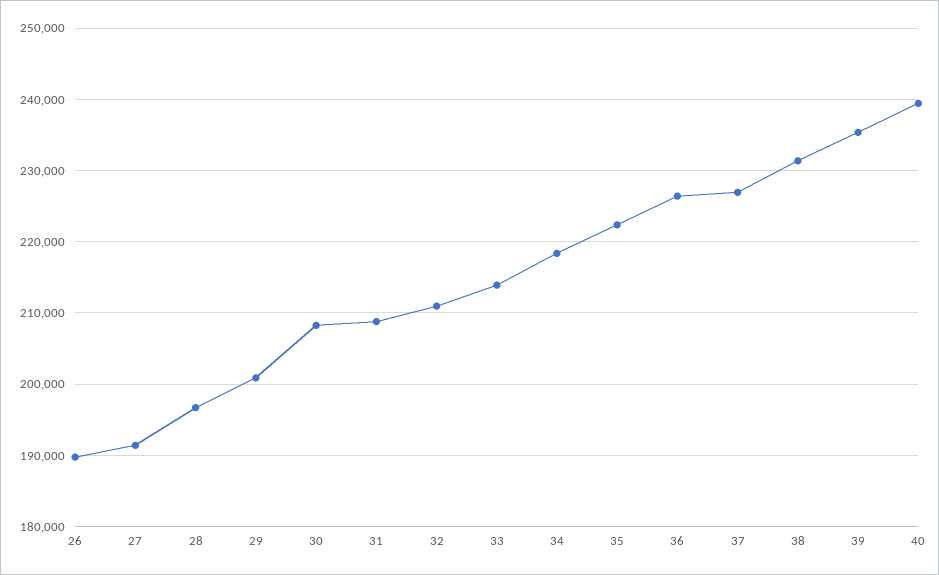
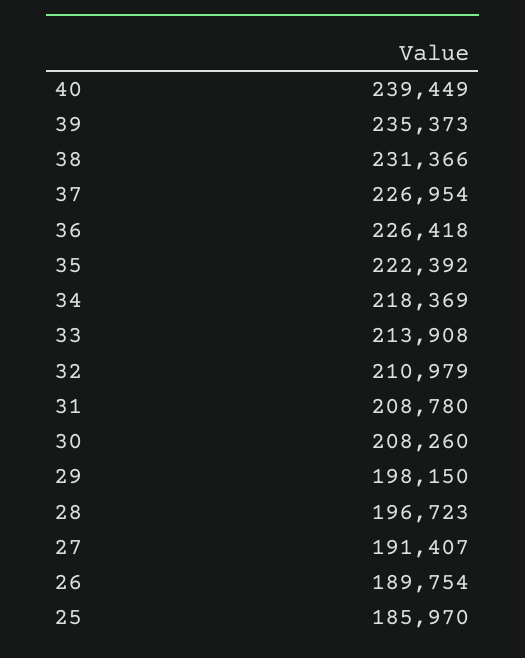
  {
    "26": 189754,
    "27": 191407,
    "28": 196723,
-   "29": 201000,
+   "29": 198150,
    "30": 208260,
    "31": 208780,
    "32": 210979,
    "33": 213908,
    "34": 218369,
    "35": 222392,
    "36": 226418,
    "37": 226954,
    "38": 231366,
    "39": 235373,
-   "40": 239449
+   "40": 239449,
+   "25": 185970
  }

